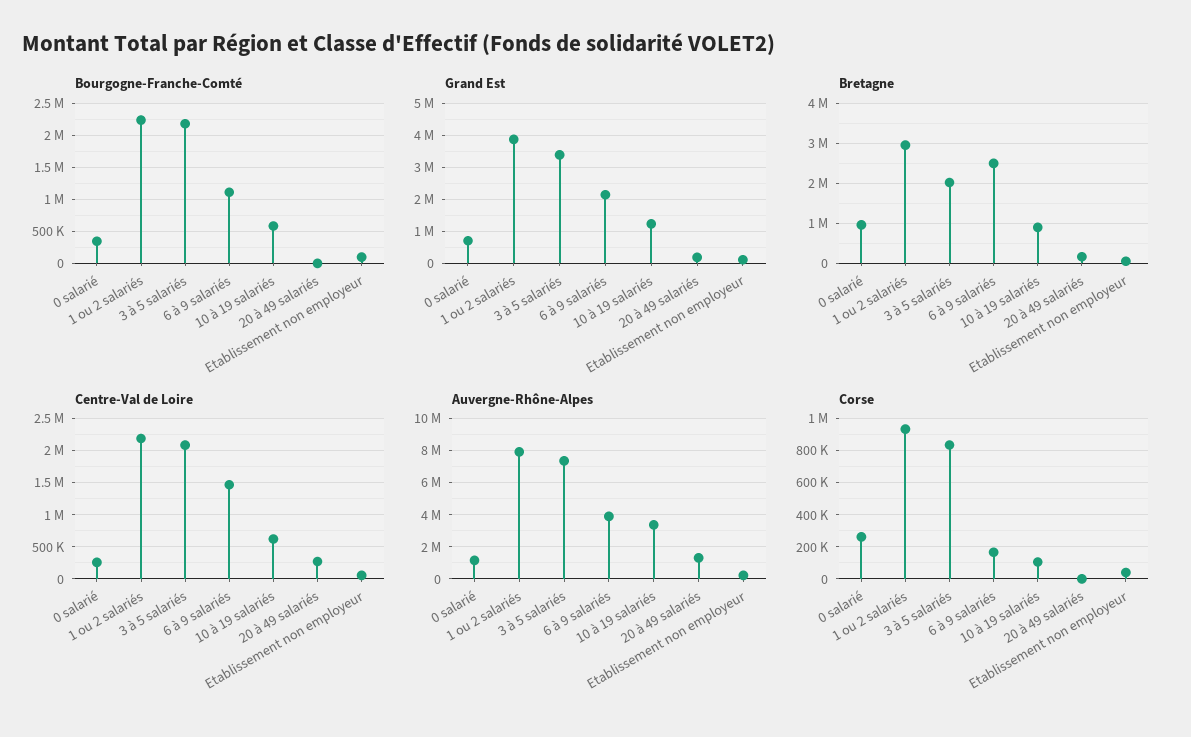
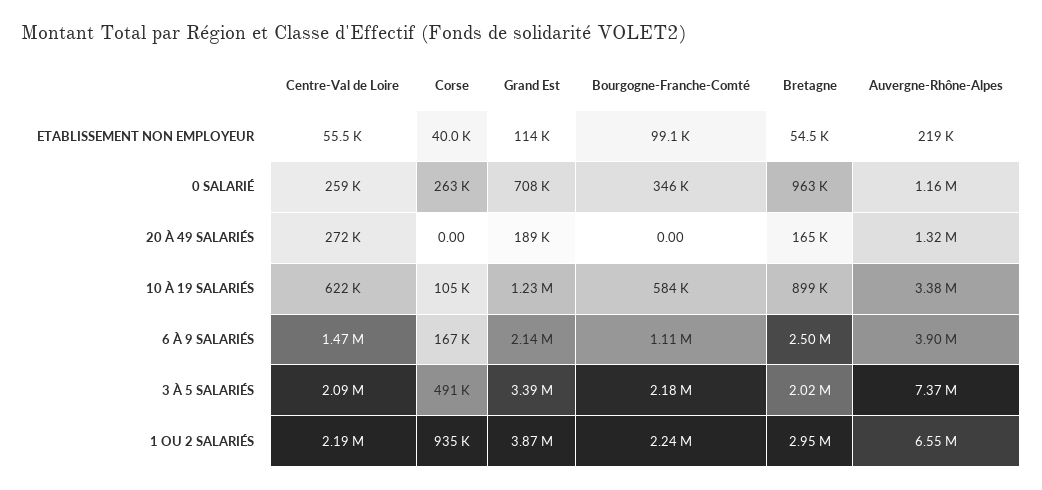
  {
    "Bourgogne-Franche-Comté": {
      "0 salarié": 346000,
      "1 ou 2 salariés": 2240000,
      "3 à 5 salariés": 2180000,
      "6 à 9 salariés": 1110000,
      "10 à 19 salariés": 584000,
      "20 à 49 salariés": 0,
      "Etablissement non employeur": 99100
    },
    "Grand Est": {
      "0 salarié": 708000,
      "1 ou 2 salariés": 3870000,
      "3 à 5 salariés": 3390000,
      "6 à 9 salariés": 2140000,
      "10 à 19 salariés": 1230000,
      "20 à 49 salariés": 189000,
      "Etablissement non employeur": 114000
    },
    "Bretagne": {
      "0 salarié": 963000,
      "1 ou 2 salariés": 2950000,
      "3 à 5 salariés": 2020000,
      "6 à 9 salariés": 2500000,
      "10 à 19 salariés": 899000,
      "20 à 49 salariés": 165000,
      "Etablissement non employeur": 54500
    },
    "Centre-Val de Loire": {
      "0 salarié": 259000,
      "1 ou 2 salariés": 2190000,
      "3 à 5 salariés": 2090000,
      "6 à 9 salariés": 1470000,
      "10 à 19 salariés": 622000,
      "20 à 49 salariés": 272000,
      "Etablissement non employeur": 55500
    },
    "Auvergne-Rhône-Alpes": {
      "0 salarié": 1160000,
-     "1 ou 2 salariés": 8000000,
+     "1 ou 2 salariés": 6550000,
      "3 à 5 salariés": 7370000,
      "6 à 9 salariés": 3900000,
      "10 à 19 salariés": 3380000,
      "20 à 49 salariés": 1320000,
      "Etablissement non employeur": 219000
    },
    "Corse": {
      "0 salarié": 263000,
      "1 ou 2 salariés": 935000,
-     "3 à 5 salariés": 850000,
+     "3 à 5 salariés": 491000,
      "6 à 9 salariés": 167000,
      "10 à 19 salariés": 105000,
      "20 à 49 salariés": 0,
      "Etablissement non employeur": 40000
    }
  }

